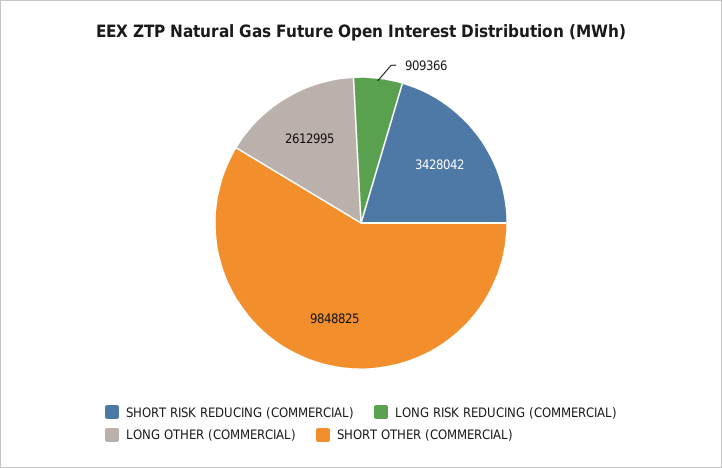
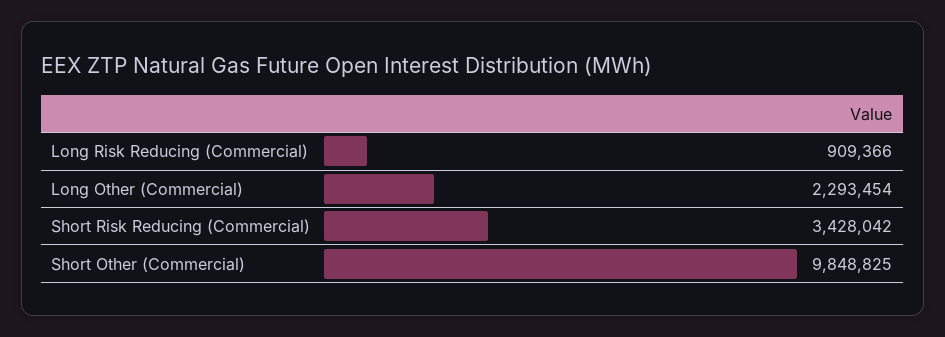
  {
    "SHORT RISK REDUCING (COMMERCIAL)": 3428042,
    "LONG RISK REDUCING (COMMERCIAL)": 909366,
-   "LONG OTHER (COMMERCIAL)": 2612995,
+   "LONG OTHER (COMMERCIAL)": 2293454,
    "SHORT OTHER (COMMERCIAL)": 9848825
  }

